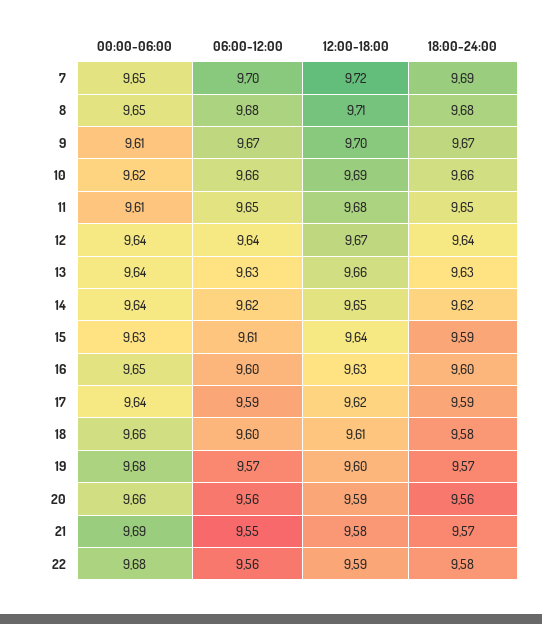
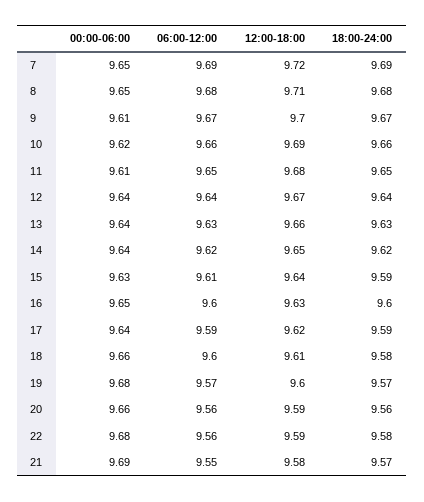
  {
    "00:00-06:00": {
      "7": 9.65,
      "8": 9.65,
      "9": 9.61,
      "10": 9.62,
      "11": 9.61,
      "12": 9.64,
      "13": 9.64,
      "14": 9.64,
      "15": 9.63,
      "16": 9.65,
      "17": 9.64,
      "18": 9.66,
      "19": 9.68,
      "20": 9.66,
      "21": 9.69,
      "22": 9.68
    },
    "06:00-12:00": {
-     "7": 9.7,
+     "7": 9.69,
      "8": 9.68,
      "9": 9.67,
      "10": 9.66,
      "11": 9.65,
      "12": 9.64,
      "13": 9.63,
      "14": 9.62,
      "15": 9.61,
      "16": 9.6,
      "17": 9.59,
      "18": 9.6,
      "19": 9.57,
      "20": 9.56,
      "21": 9.55,
      "22": 9.56
    },
    "12:00-18:00": {
      "7": 9.72,
      "8": 9.71,
      "9": 9.7,
      "10": 9.69,
      "11": 9.68,
      "12": 9.67,
      "13": 9.66,
      "14": 9.65,
      "15": 9.64,
      "16": 9.63,
      "17": 9.62,
      "18": 9.61,
      "19": 9.6,
      "20": 9.59,
      "21": 9.58,
      "22": 9.59
    },
    "18:00-24:00": {
      "7": 9.69,
      "8": 9.68,
      "9": 9.67,
      "10": 9.66,
      "11": 9.65,
      "12": 9.64,
      "13": 9.63,
      "14": 9.62,
      "15": 9.59,
      "16": 9.6,
      "17": 9.59,
      "18": 9.58,
      "19": 9.57,
      "20": 9.56,
      "21": 9.57,
      "22": 9.58
    }
  }

